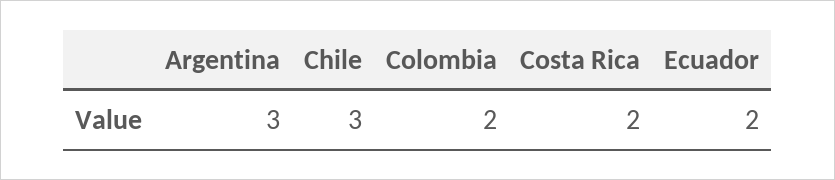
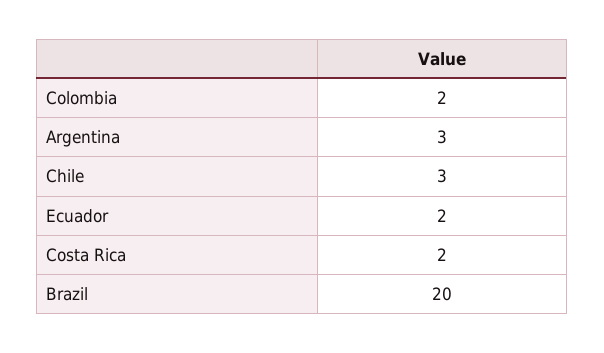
  {
    "Argentina": 3,
    "Chile": 3,
    "Colombia": 2,
    "Costa Rica": 2,
-   "Ecuador": 2
+   "Ecuador": 2,
+   "Brazil": 20
  }

